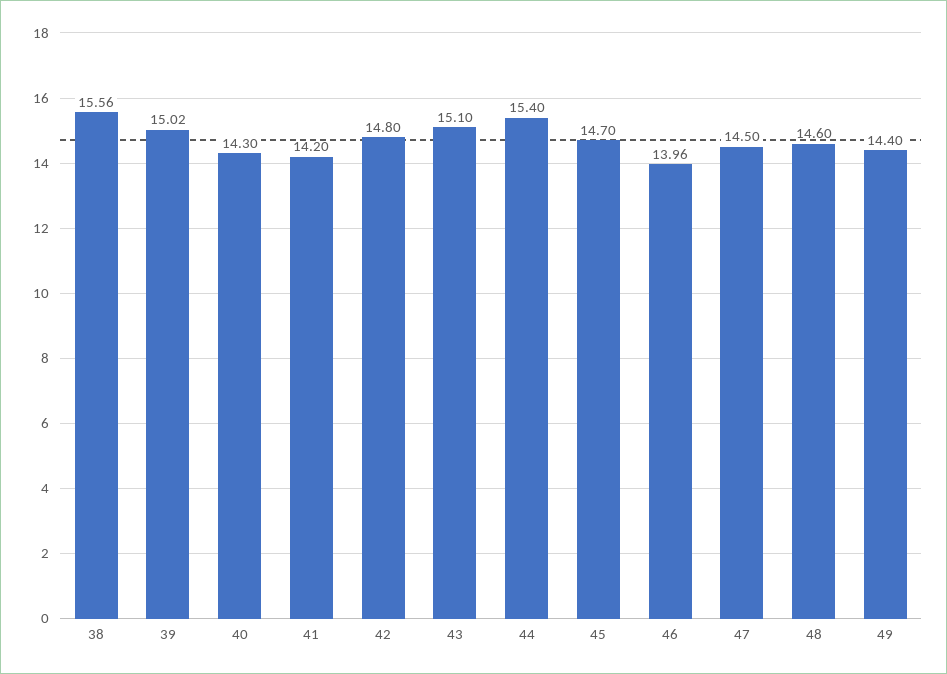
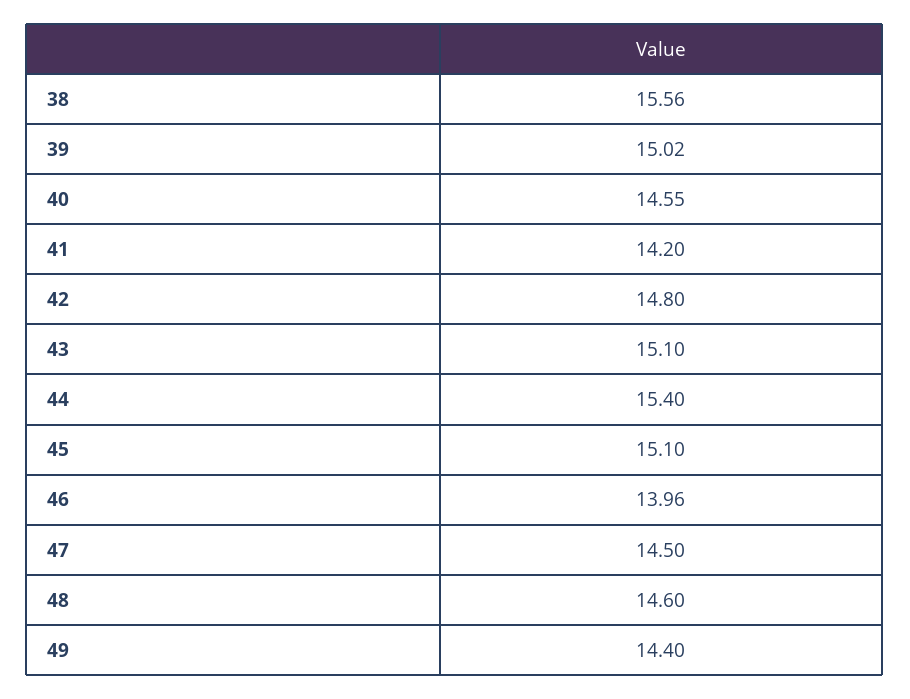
  {
    "38": 15.56,
    "39": 15.02,
-   "40": 14.3,
+   "40": 14.55,
    "41": 14.2,
    "42": 14.8,
    "43": 15.1,
    "44": 15.4,
-   "45": 14.7,
+   "45": 15.1,
    "46": 13.96,
    "47": 14.5,
    "48": 14.6,
    "49": 14.4
  }

